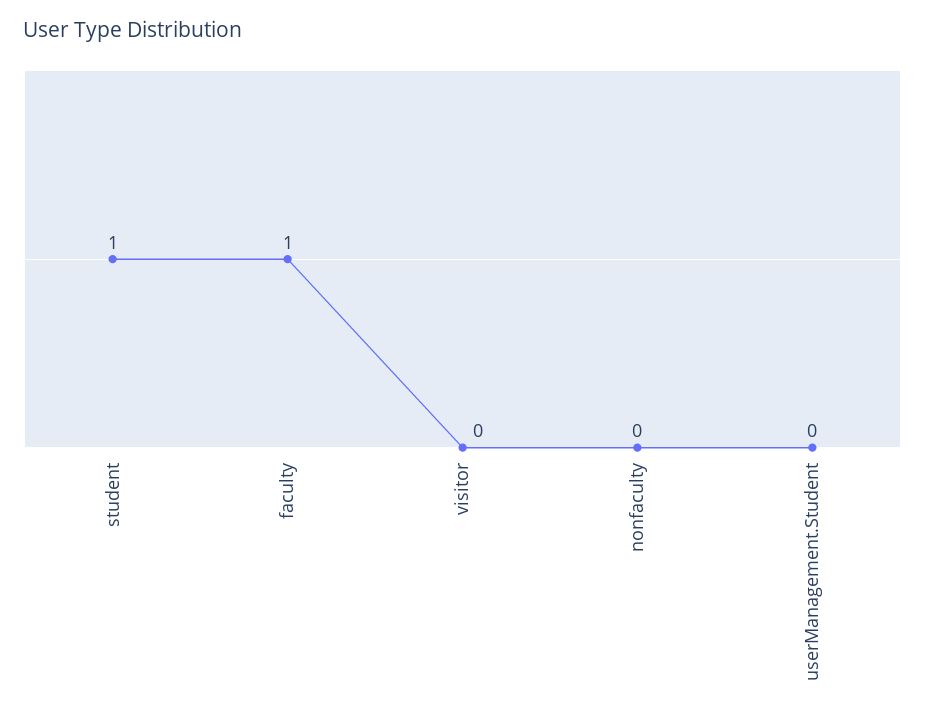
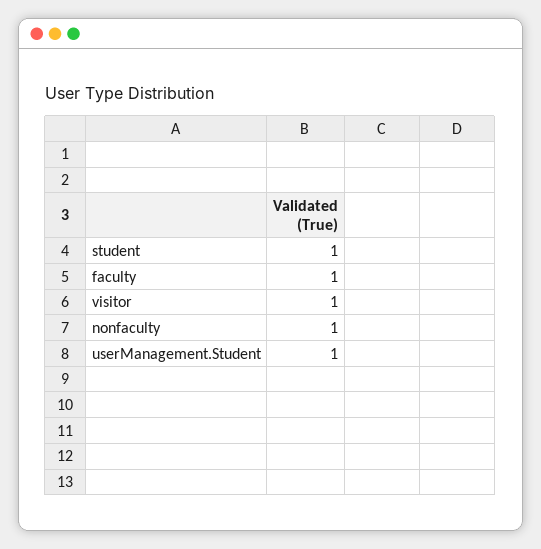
  {
    "student": 1,
    "faculty": 1,
-   "visitor": 0,
+   "visitor": 1,
-   "nonfaculty": 0,
+   "nonfaculty": 1,
-   "userManagement.Student": 0
+   "userManagement.Student": 1
  }

